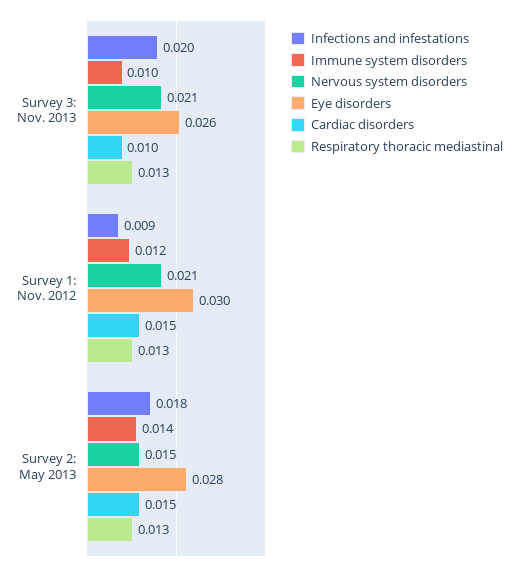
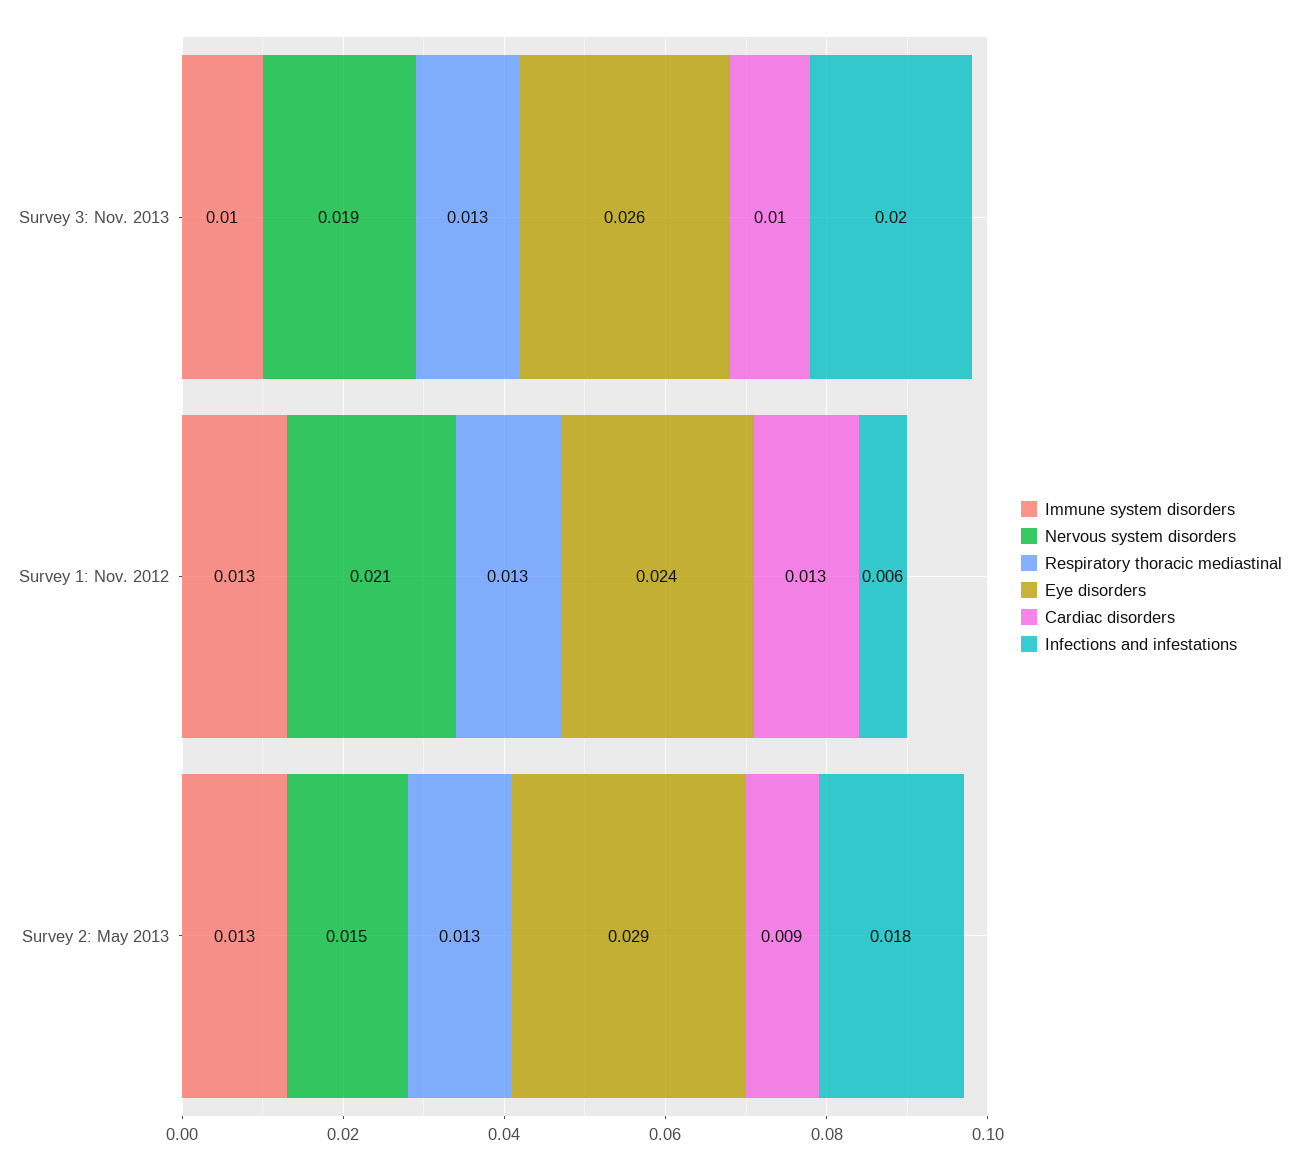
  {
    "Infections and infestations": {
      "Survey 3: Nov. 2013": 0.02,
-     "Survey 1: Nov. 2012": 0.009,
+     "Survey 1: Nov. 2012": 0.006,
      "Survey 2: May 2013": 0.018
    },
    "Immune system disorders": {
      "Survey 3: Nov. 2013": 0.01,
-     "Survey 1: Nov. 2012": 0.012,
+     "Survey 1: Nov. 2012": 0.013,
-     "Survey 2: May 2013": 0.014
+     "Survey 2: May 2013": 0.013
    },
    "Nervous system disorders": {
-     "Survey 3: Nov. 2013": 0.021,
+     "Survey 3: Nov. 2013": 0.019,
      "Survey 1: Nov. 2012": 0.021,
      "Survey 2: May 2013": 0.015
    },
    "Eye disorders": {
      "Survey 3: Nov. 2013": 0.026,
-     "Survey 1: Nov. 2012": 0.03,
+     "Survey 1: Nov. 2012": 0.024,
-     "Survey 2: May 2013": 0.028
+     "Survey 2: May 2013": 0.029
    },
    "Cardiac disorders": {
      "Survey 3: Nov. 2013": 0.01,
-     "Survey 1: Nov. 2012": 0.015,
+     "Survey 1: Nov. 2012": 0.013,
-     "Survey 2: May 2013": 0.015
+     "Survey 2: May 2013": 0.009
    },
    "Respiratory thoracic mediastinal": {
      "Survey 3: Nov. 2013": 0.013,
      "Survey 1: Nov. 2012": 0.013,
      "Survey 2: May 2013": 0.013
    }
  }

